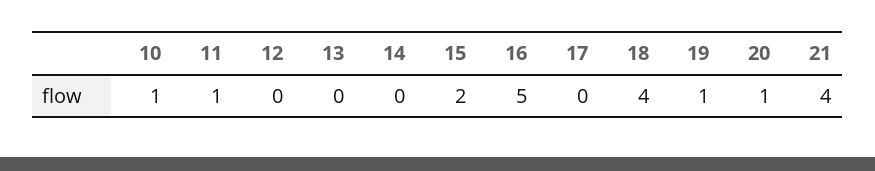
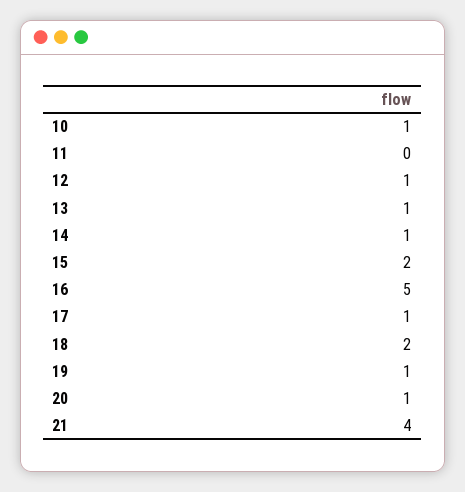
  {
    "10": 1,
-   "11": 1,
+   "11": 0,
-   "12": 0,
+   "12": 1,
-   "13": 0,
+   "13": 1,
-   "14": 0,
+   "14": 1,
    "15": 2,
    "16": 5,
-   "17": 0,
+   "17": 1,
-   "18": 4,
+   "18": 2,
    "19": 1,
    "20": 1,
    "21": 4
  }

